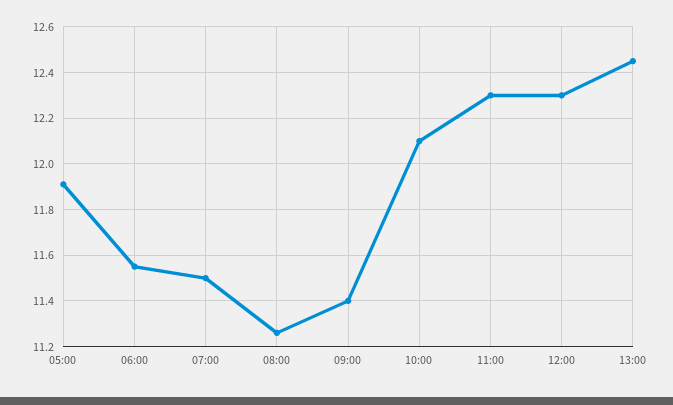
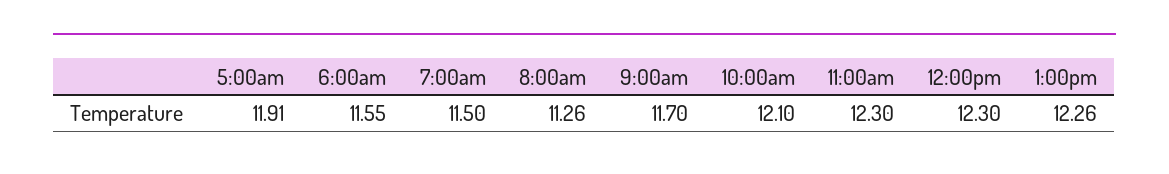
  {
    "05:00": 11.91,
    "06:00": 11.55,
    "07:00": 11.5,
    "08:00": 11.26,
-   "09:00": 11.4,
+   "09:00": 11.7,
    "10:00": 12.1,
    "11:00": 12.3,
    "12:00": 12.3,
-   "13:00": 12.45
+   "13:00": 12.26
  }

